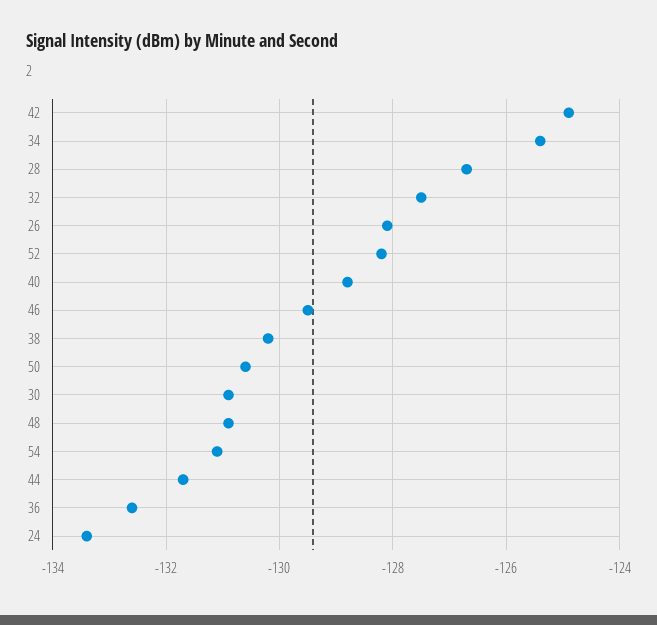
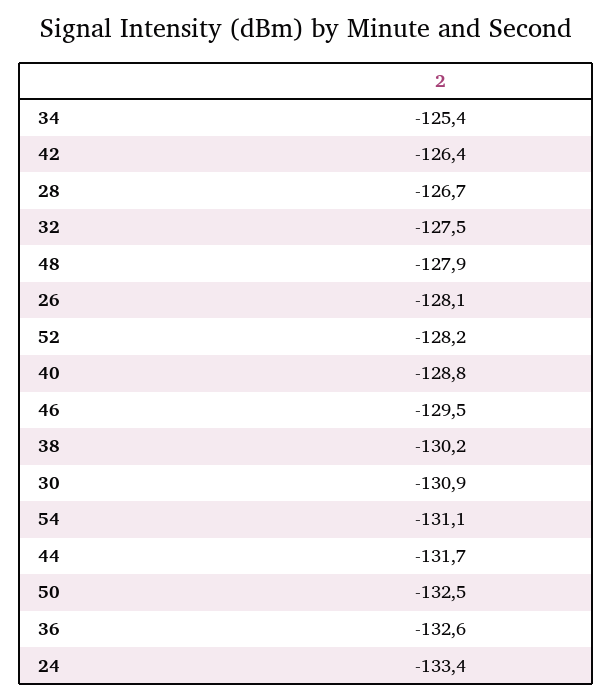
  {
-   "42": -125,
+   "42": -126.4,
    "34": -125.4,
    "28": -126.7,
    "32": -127.5,
    "26": -128.1,
    "52": -128.2,
    "40": -128.8,
    "46": -129.5,
    "38": -130.2,
-   "50": -130.5,
+   "50": -132.5,
    "30": -130.9,
-   "48": -131,
+   "48": -127.9,
    "54": -131.1,
    "44": -131.7,
    "36": -132.6,
    "24": -133.4
  }

